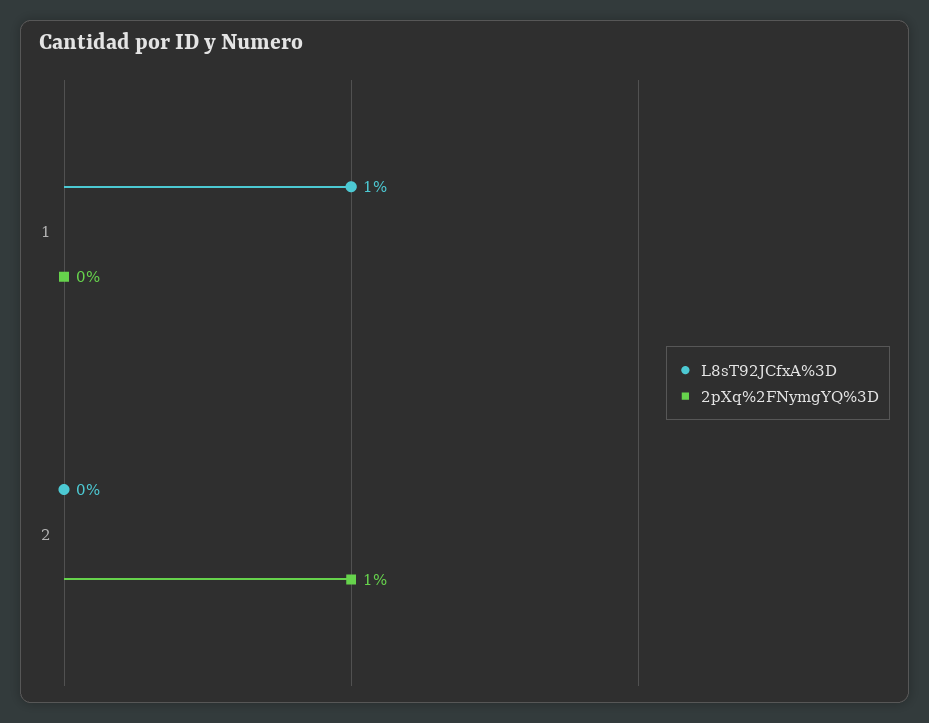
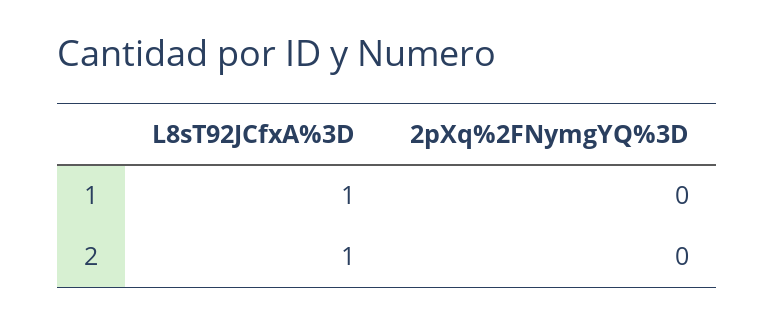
  {
    "L8sT92JCfxA%3D": {
      "1": 1,
-     "2": 0
+     "2": 1
    },
    "2pXq%2FNymgYQ%3D": {
      "1": 0,
-     "2": 1
+     "2": 0
    }
  }

